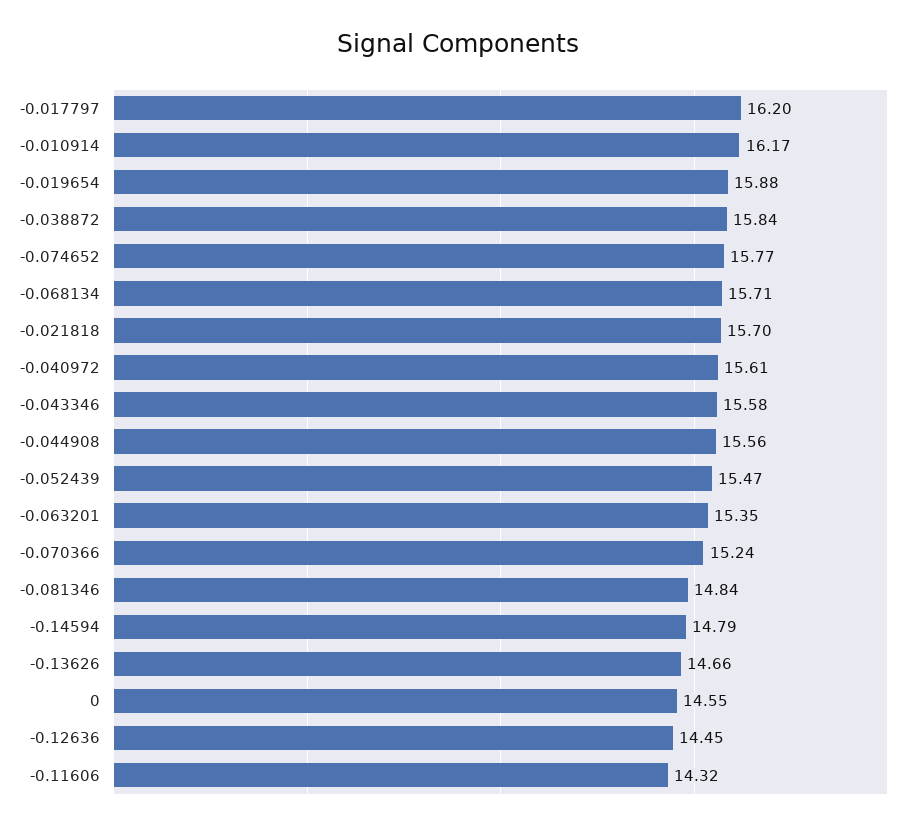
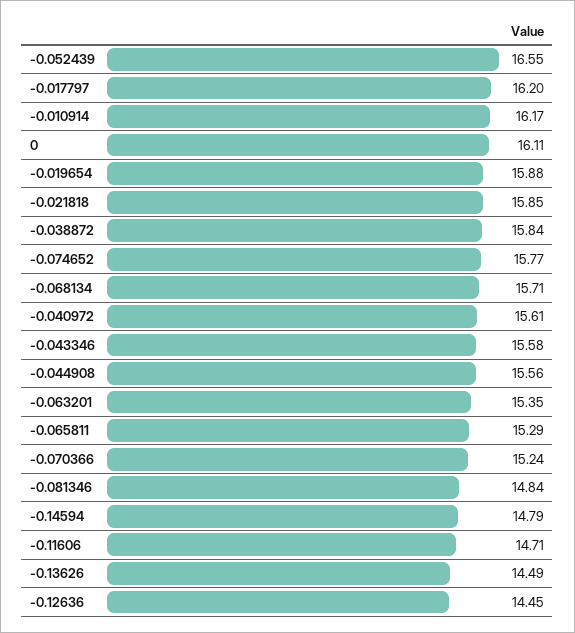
  {
    "-0.017797": 16.2,
    "-0.010914": 16.17,
    "-0.019654": 15.88,
    "-0.038872": 15.84,
    "-0.074652": 15.77,
    "-0.068134": 15.71,
-   "-0.021818": 15.7,
+   "-0.021818": 15.85,
    "-0.040972": 15.61,
    "-0.043346": 15.58,
    "-0.044908": 15.56,
-   "-0.052439": 15.47,
+   "-0.052439": 16.55,
    "-0.063201": 15.35,
    "-0.070366": 15.24,
    "-0.081346": 14.84,
    "-0.14594": 14.79,
-   "-0.13626": 14.66,
+   "-0.13626": 14.49,
-   "0": 14.55,
+   "0": 16.11,
    "-0.12636": 14.45,
-   "-0.11606": 14.32
+   "-0.11606": 14.71,
+   "-0.065811": 15.29
  }

